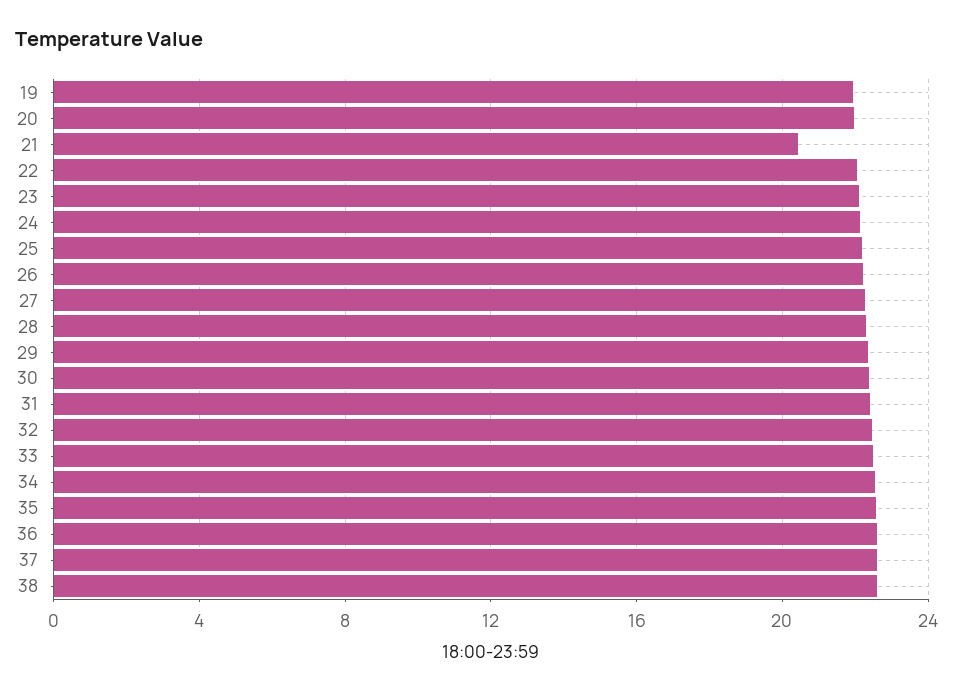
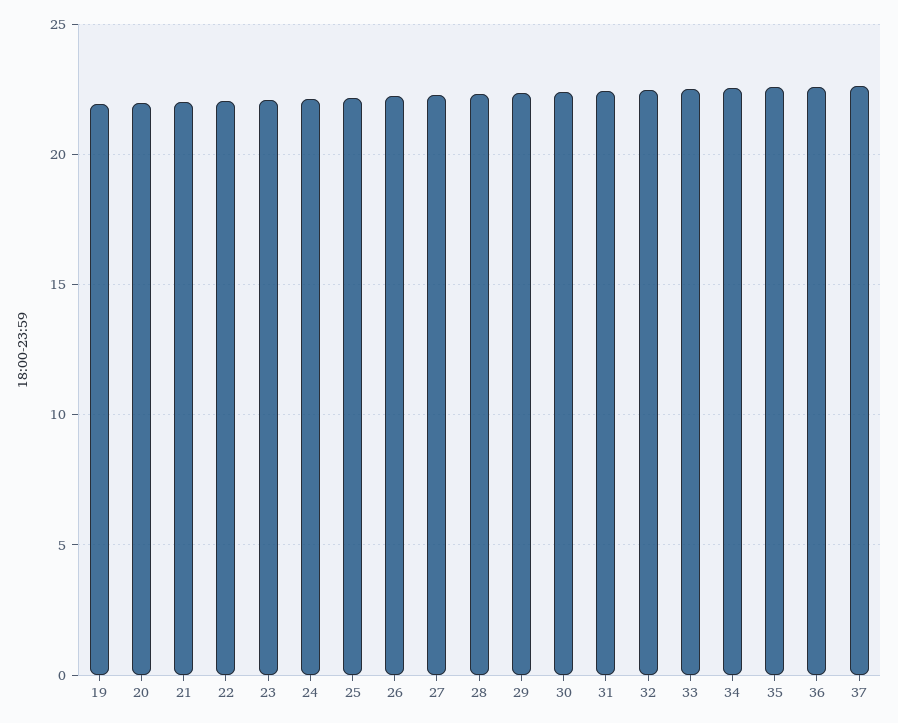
  {
    "19": 22,
    "20": 22,
-   "21": 20.5,
+   "21": 22,
    "22": 22,
    "23": 22,
    "24": 22,
    "25": 22,
    "26": 22,
    "27": 22.5,
    "28": 22.5,
    "29": 22.5,
    "30": 22.5,
    "31": 22.5,
    "32": 22.5,
    "33": 22.5,
    "34": 22.5,
    "35": 22.5,
    "36": 22.5,
-   "37": 22.5,
+   "37": 22.5
-   "38": 22.5
  }

